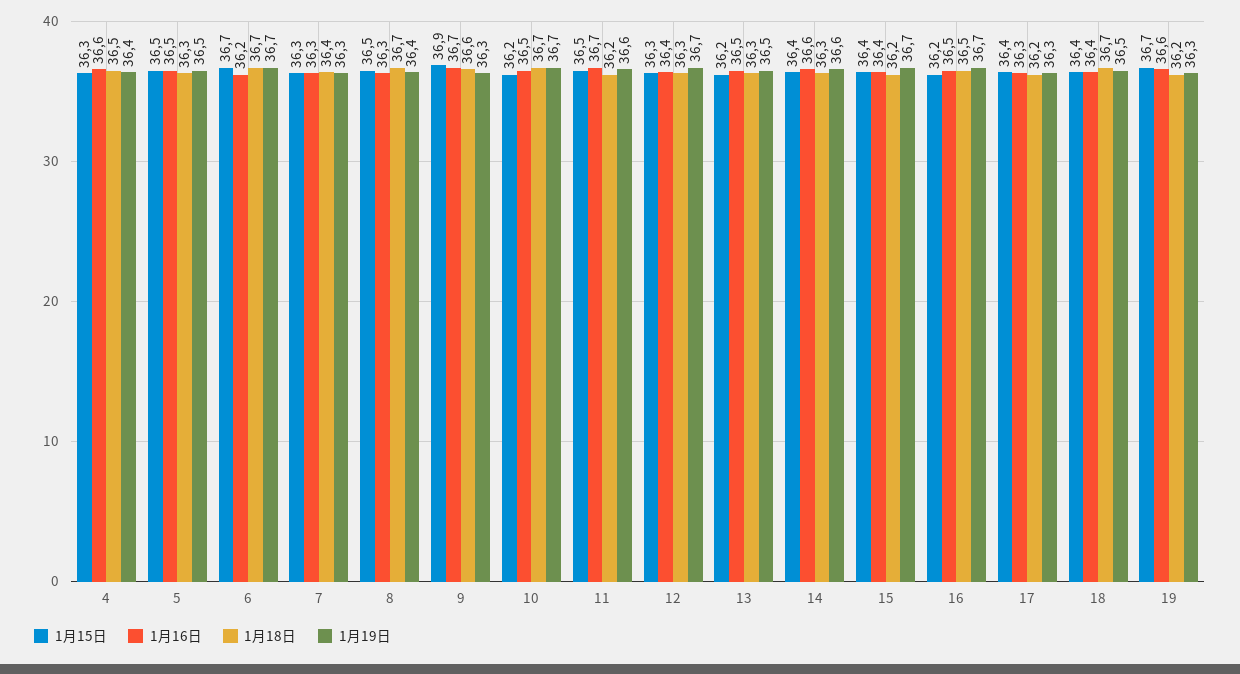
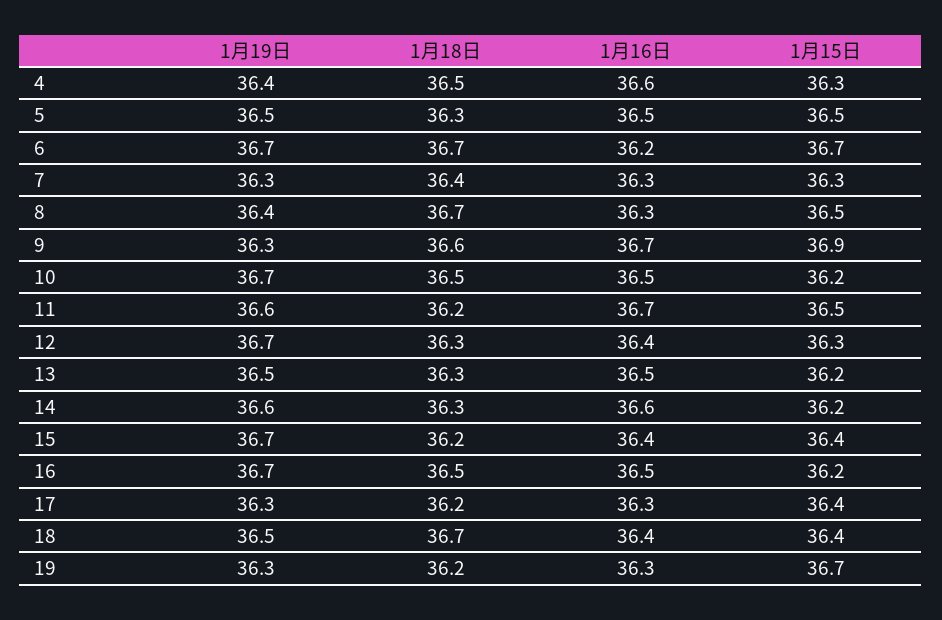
  {
    "1月15日": {
      "4": 36.3,
      "5": 36.5,
      "6": 36.7,
      "7": 36.3,
      "8": 36.5,
      "9": 36.9,
      "10": 36.2,
      "11": 36.5,
      "12": 36.3,
      "13": 36.2,
-     "14": 36.4,
+     "14": 36.2,
      "15": 36.4,
      "16": 36.2,
      "17": 36.4,
      "18": 36.4,
      "19": 36.7
    },
    "1月16日": {
      "4": 36.6,
      "5": 36.5,
      "6": 36.2,
      "7": 36.3,
      "8": 36.3,
      "9": 36.7,
      "10": 36.5,
      "11": 36.7,
      "12": 36.4,
      "13": 36.5,
      "14": 36.6,
      "15": 36.4,
      "16": 36.5,
      "17": 36.3,
      "18": 36.4,
-     "19": 36.6
+     "19": 36.3
    },
    "1月18日": {
      "4": 36.5,
      "5": 36.3,
      "6": 36.7,
      "7": 36.4,
      "8": 36.7,
      "9": 36.6,
-     "10": 36.7,
+     "10": 36.5,
      "11": 36.2,
      "12": 36.3,
      "13": 36.3,
      "14": 36.3,
      "15": 36.2,
      "16": 36.5,
      "17": 36.2,
      "18": 36.7,
      "19": 36.2
    },
    "1月19日": {
      "4": 36.4,
      "5": 36.5,
      "6": 36.7,
      "7": 36.3,
      "8": 36.4,
      "9": 36.3,
      "10": 36.7,
      "11": 36.6,
      "12": 36.7,
      "13": 36.5,
      "14": 36.6,
      "15": 36.7,
      "16": 36.7,
      "17": 36.3,
      "18": 36.5,
      "19": 36.3
    }
  }

